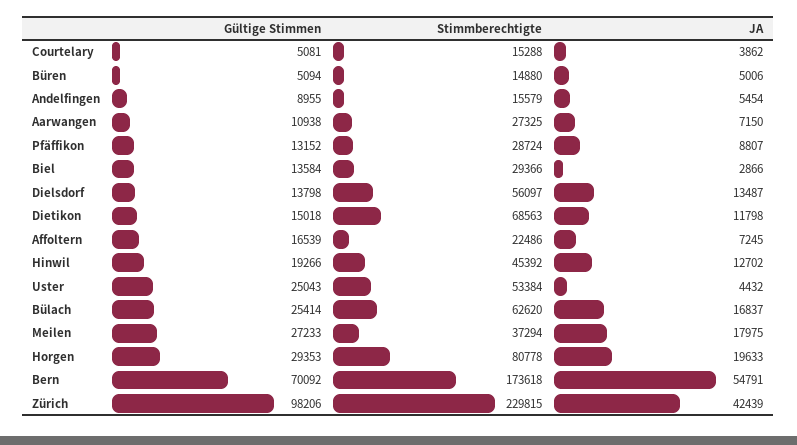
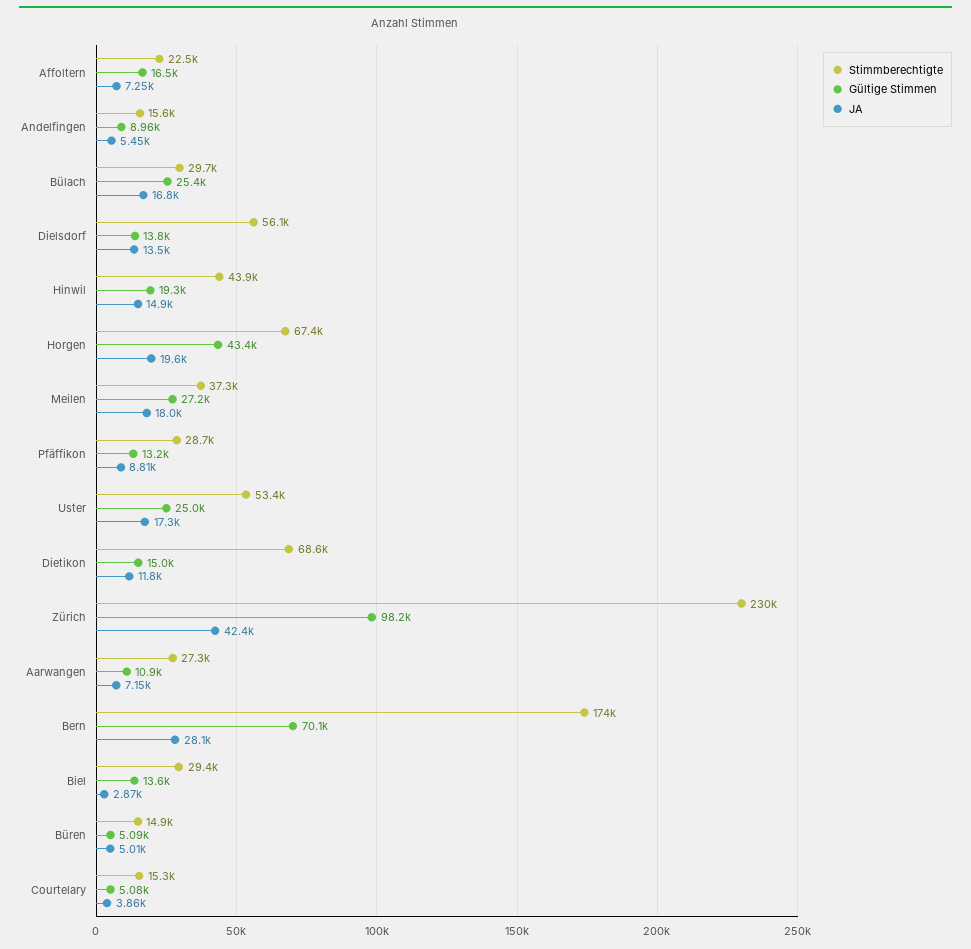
  {
    "Gültige Stimmen": {
      "Courtelary": 5081,
      "Büren": 5094,
      "Andelfingen": 8955,
      "Aarwangen": 10938,
      "Pfäffikon": 13152,
      "Biel": 13584,
      "Dielsdorf": 13798,
      "Dietikon": 15018,
      "Affoltern": 16539,
      "Hinwil": 19266,
      "Uster": 25043,
      "Bülach": 25414,
      "Meilen": 27233,
-     "Horgen": 29353,
+     "Horgen": 43400,
      "Bern": 70092,
      "Zürich": 98206
    },
    "Stimmberechtigte": {
      "Courtelary": 15288,
      "Büren": 14880,
      "Andelfingen": 15579,
      "Aarwangen": 27325,
      "Pfäffikon": 28724,
      "Biel": 29366,
      "Dielsdorf": 56097,
      "Dietikon": 68563,
      "Affoltern": 22486,
-     "Hinwil": 45392,
+     "Hinwil": 43900,
      "Uster": 53384,
-     "Bülach": 62620,
+     "Bülach": 29700,
      "Meilen": 37294,
-     "Horgen": 80778,
+     "Horgen": 67400,
      "Bern": 173618,
      "Zürich": 229815
    },
    "JA": {
      "Courtelary": 3862,
      "Büren": 5006,
      "Andelfingen": 5454,
      "Aarwangen": 7150,
      "Pfäffikon": 8807,
      "Biel": 2866,
      "Dielsdorf": 13487,
      "Dietikon": 11798,
      "Affoltern": 7245,
-     "Hinwil": 12702,
+     "Hinwil": 14900,
-     "Uster": 4432,
+     "Uster": 17300,
      "Bülach": 16837,
      "Meilen": 17975,
      "Horgen": 19633,
-     "Bern": 54791,
+     "Bern": 28100,
      "Zürich": 42439
    }
  }

